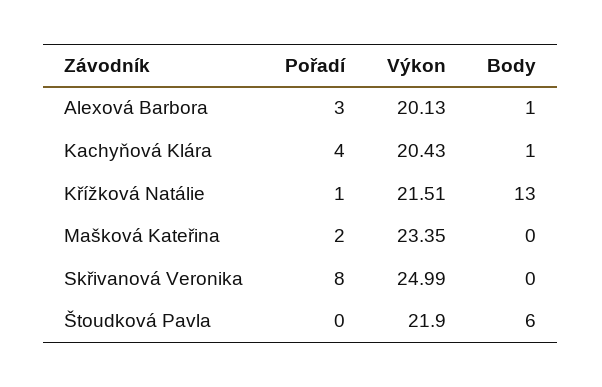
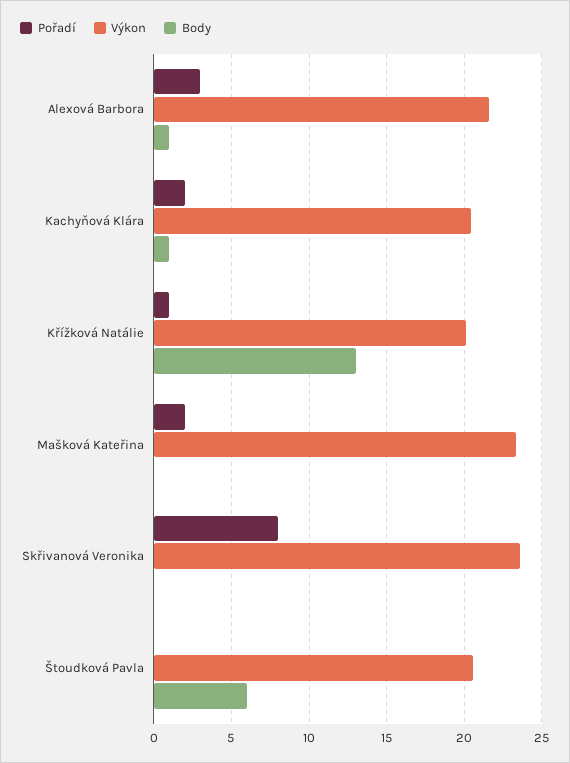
  {
    "Pořadí": {
      "Alexová Barbora": 3,
-     "Kachyňová Klára": 4,
+     "Kachyňová Klára": 2,
      "Křížková Natálie": 1,
      "Mašková Kateřina": 2,
      "Skřivanová Veronika": 8,
      "Štoudková Pavla": 0
    },
    "Výkon": {
-     "Alexová Barbora": 20.13,
+     "Alexová Barbora": 21.5,
      "Kachyňová Klára": 20.43,
-     "Křížková Natálie": 21.51,
+     "Křížková Natálie": 20,
      "Mašková Kateřina": 23.35,
-     "Skřivanová Veronika": 24.99,
+     "Skřivanová Veronika": 23.5,
-     "Štoudková Pavla": 21.9
+     "Štoudková Pavla": 20.5
    },
    "Body": {
      "Alexová Barbora": 1,
      "Kachyňová Klára": 1,
      "Křížková Natálie": 13,
      "Mašková Kateřina": 0,
      "Skřivanová Veronika": 0,
      "Štoudková Pavla": 6
    }
  }

